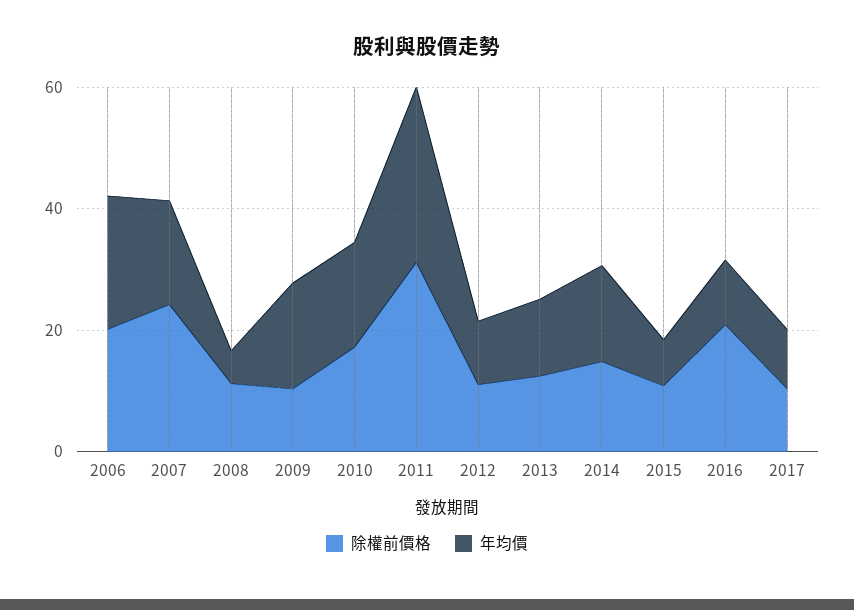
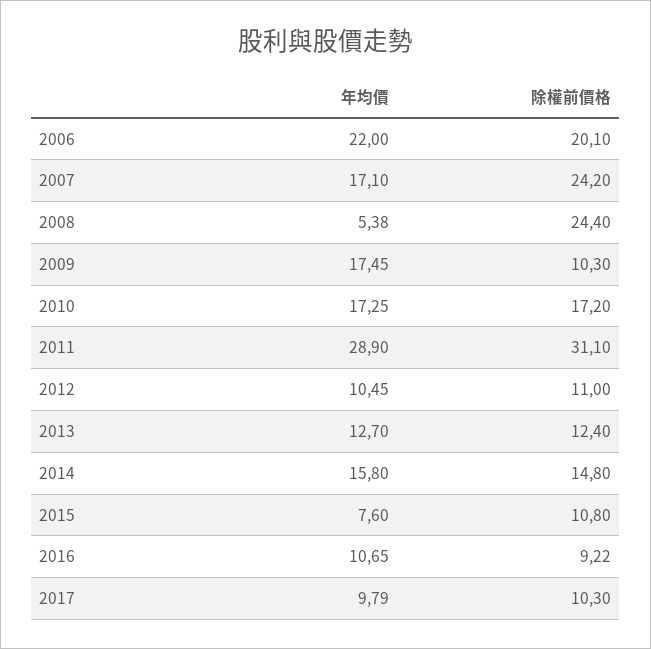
  {
    "除權前價格": {
      "2006": 20.1,
      "2007": 24.2,
-     "2008": 10,
+     "2008": 24.4,
      "2009": 10.3,
      "2010": 17.2,
      "2011": 31.1,
      "2012": 11,
      "2013": 12.4,
      "2014": 14.8,
      "2015": 10.8,
-     "2016": 20,
+     "2016": 9.22,
      "2017": 10.3
    },
    "年均價": {
      "2006": 22,
      "2007": 17.1,
      "2008": 5.38,
      "2009": 17.45,
      "2010": 17.25,
      "2011": 28.9,
      "2012": 10.45,
      "2013": 12.7,
      "2014": 15.8,
      "2015": 7.6,
      "2016": 10.65,
      "2017": 9.79
    }
  }

